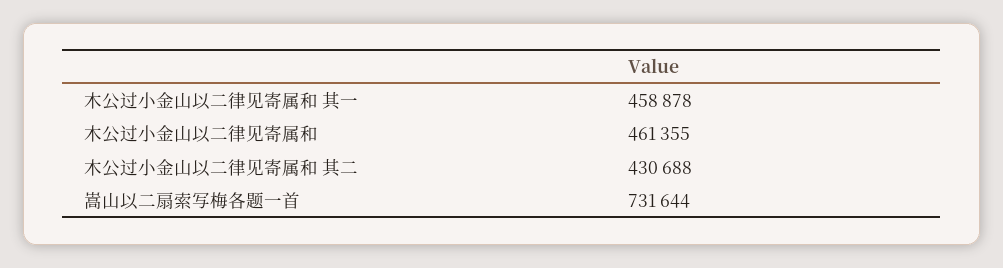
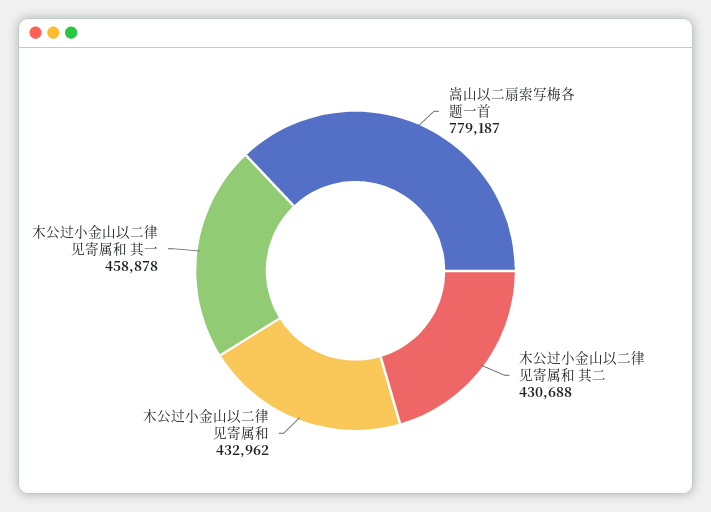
  {
    "木公过小金山以二律见寄属和 其一": 458878,
-   "木公过小金山以二律见寄属和": 461355,
+   "木公过小金山以二律见寄属和": 432962,
    "木公过小金山以二律见寄属和 其二": 430688,
-   "嵩山以二扇索写梅各题一首": 731644
+   "嵩山以二扇索写梅各题一首": 779187
  }

